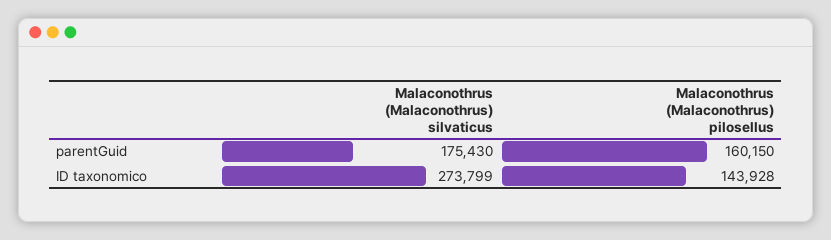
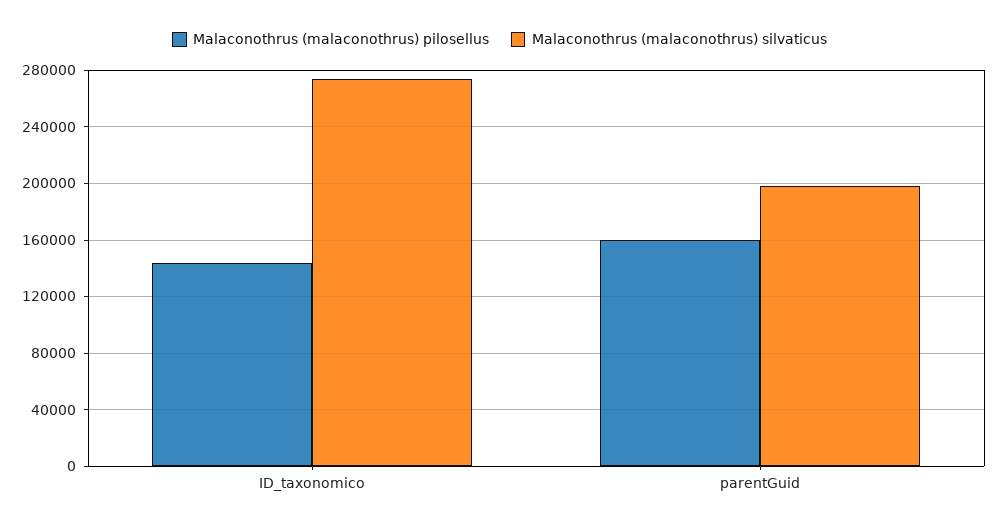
  {
    "Malaconothrus (Malaconothrus) silvaticus": {
-     "parentGuid": 175430,
+     "parentGuid": 200000,
      "ID taxonomico": 273799
    },
    "Malaconothrus (Malaconothrus) pilosellus": {
      "parentGuid": 160150,
      "ID taxonomico": 143928
    }
  }

